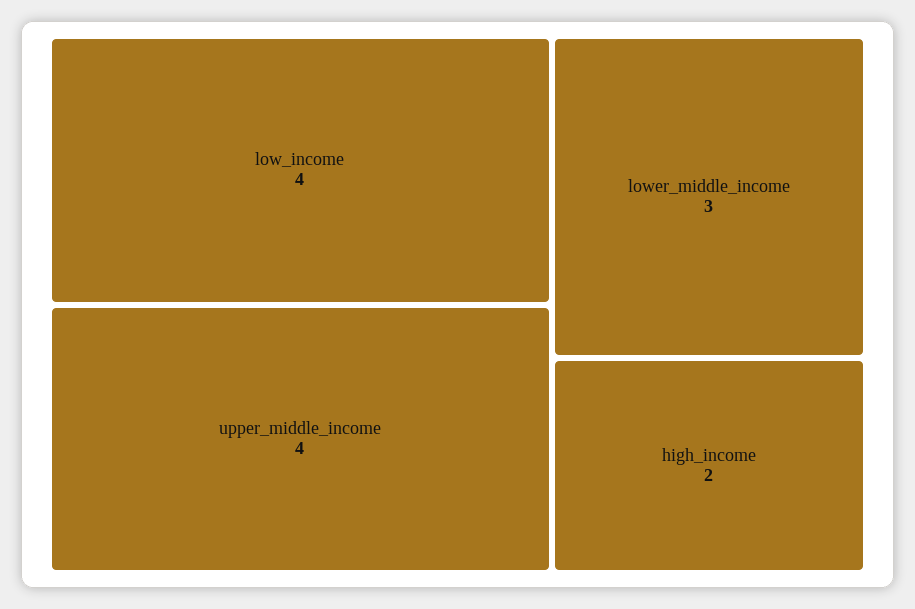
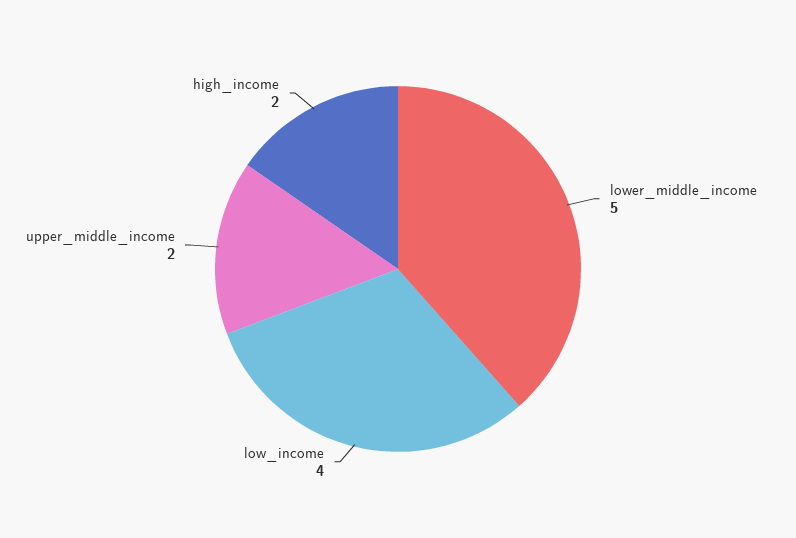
  {
    "low_income": 4,
-   "upper_middle_income": 4,
+   "upper_middle_income": 2,
-   "lower_middle_income": 3,
+   "lower_middle_income": 5,
    "high_income": 2
  }

